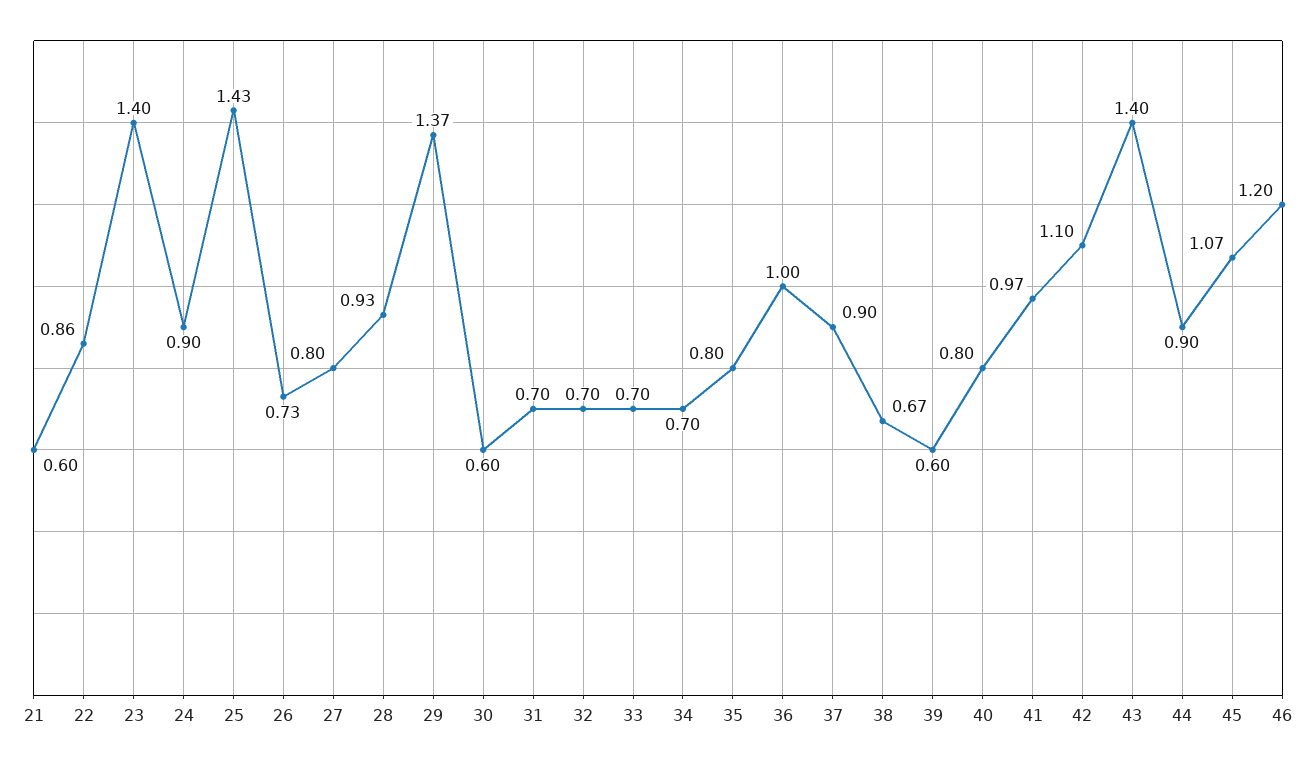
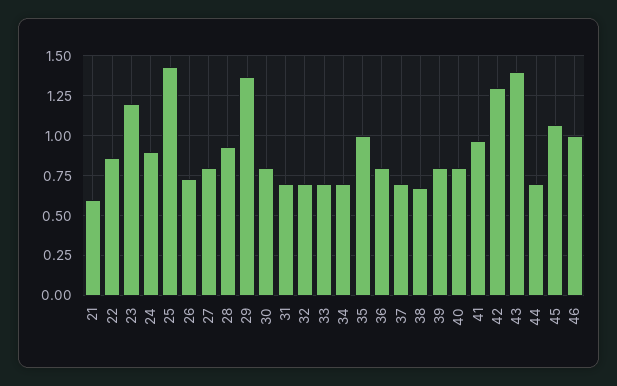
  {
    "21": 0.6,
    "22": 0.86,
-   "23": 1.4,
+   "23": 1.2,
    "24": 0.9,
    "25": 1.43,
    "26": 0.73,
    "27": 0.8,
    "28": 0.93,
    "29": 1.37,
-   "30": 0.6,
+   "30": 0.8,
    "31": 0.7,
    "32": 0.7,
    "33": 0.7,
    "34": 0.7,
-   "35": 0.8,
+   "35": 1,
-   "36": 1,
+   "36": 0.8,
-   "37": 0.9,
+   "37": 0.7,
    "38": 0.67,
-   "39": 0.6,
+   "39": 0.8,
    "40": 0.8,
    "41": 0.97,
-   "42": 1.1,
+   "42": 1.3,
    "43": 1.4,
-   "44": 0.9,
+   "44": 0.7,
    "45": 1.07,
-   "46": 1.2
+   "46": 1
  }

